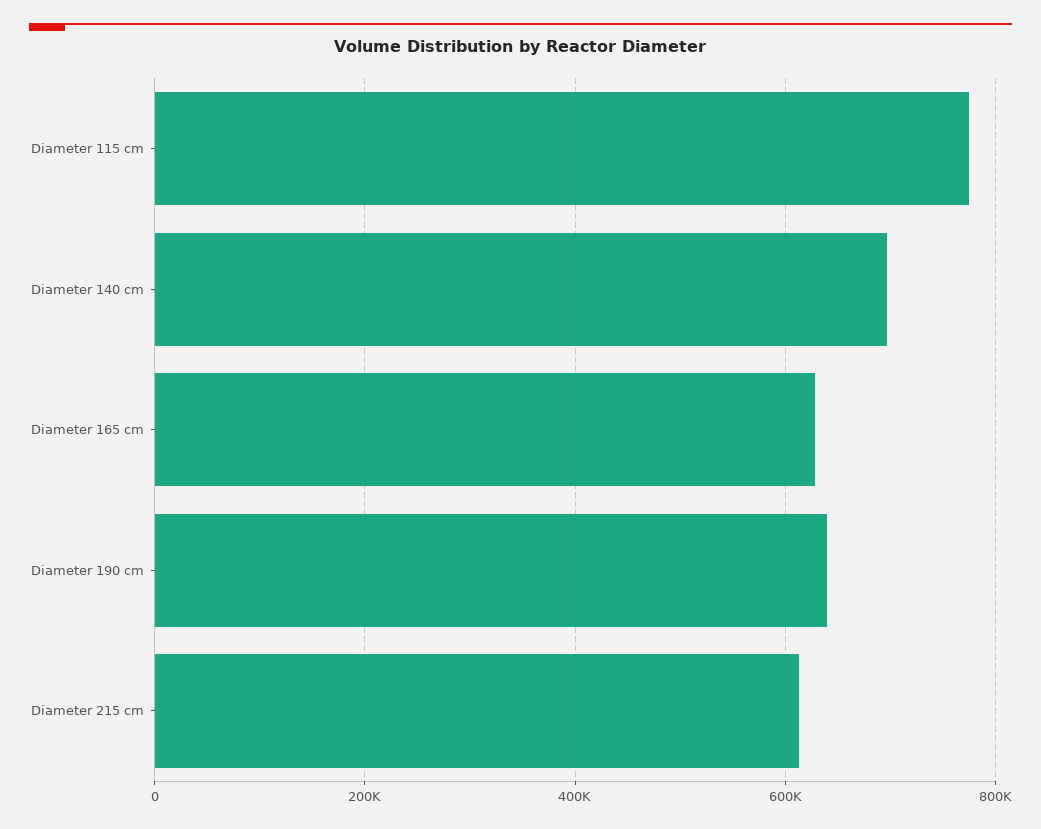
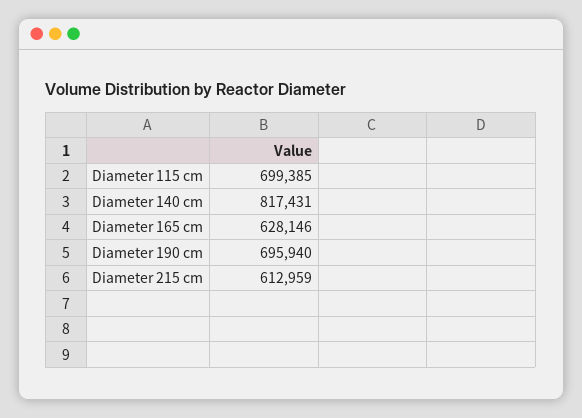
  {
-   "Diameter 115 cm": 780000,
+   "Diameter 115 cm": 699385,
-   "Diameter 140 cm": 700000,
+   "Diameter 140 cm": 817431,
    "Diameter 165 cm": 628146,
-   "Diameter 190 cm": 640000,
+   "Diameter 190 cm": 695940,
    "Diameter 215 cm": 612959
  }

